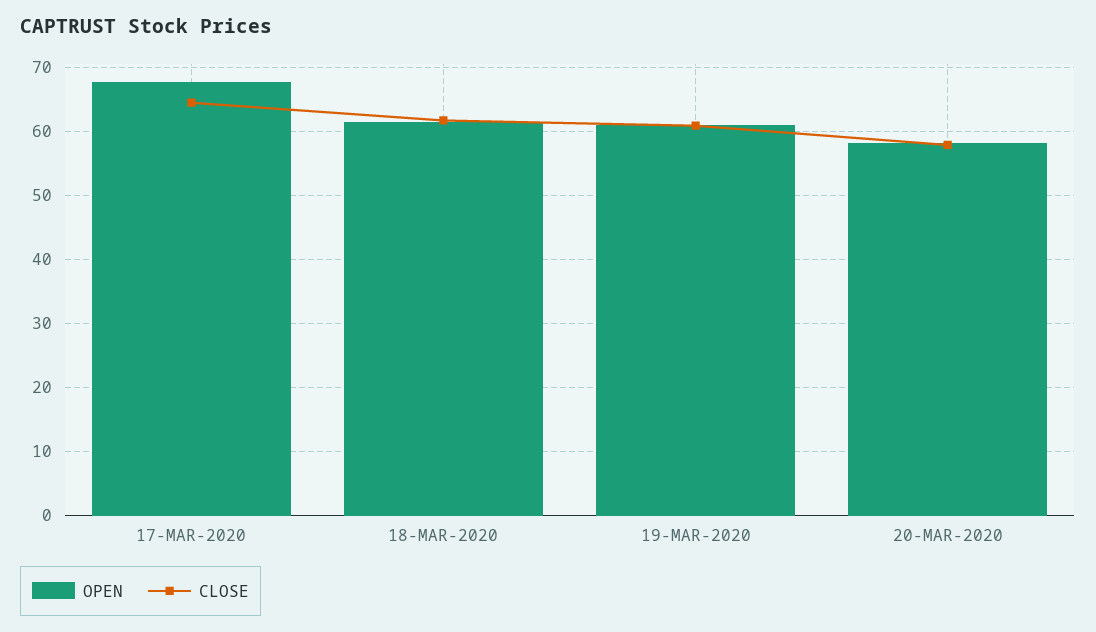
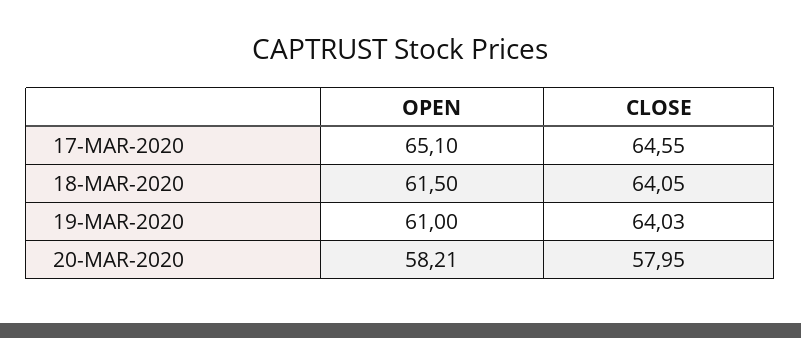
  {
    "OPEN": {
-     "17-MAR-2020": 68,
+     "17-MAR-2020": 65.1,
      "18-MAR-2020": 61.5,
      "19-MAR-2020": 61,
      "20-MAR-2020": 58.21
    },
    "CLOSE": {
      "17-MAR-2020": 64.55,
-     "18-MAR-2020": 62,
+     "18-MAR-2020": 64.05,
-     "19-MAR-2020": 61,
+     "19-MAR-2020": 64.03,
      "20-MAR-2020": 57.95
    }
  }

